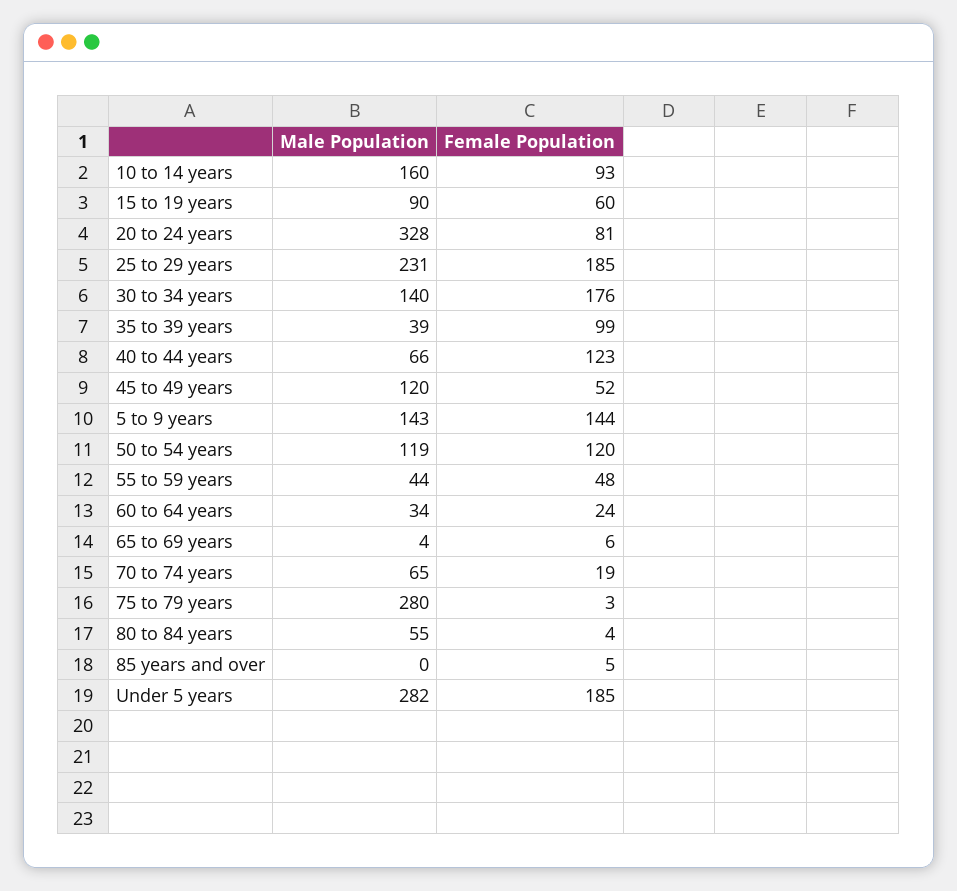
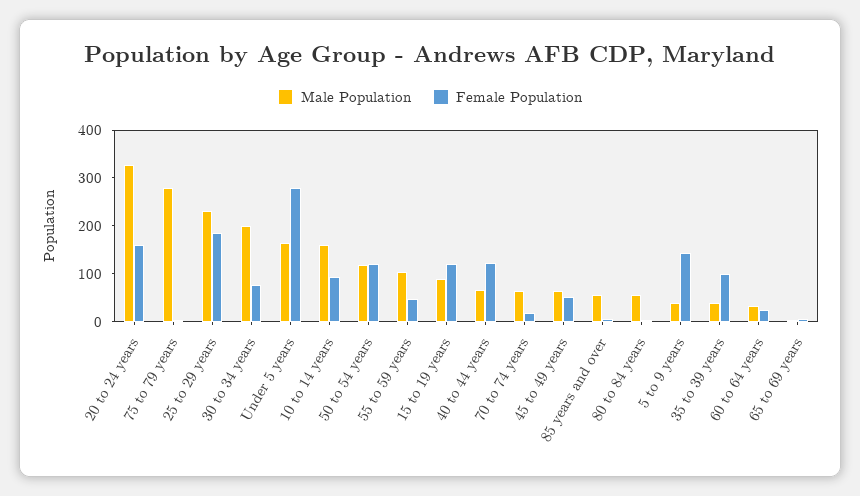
  {
    "Male Population": {
      "10 to 14 years": 160,
      "15 to 19 years": 90,
      "20 to 24 years": 328,
      "25 to 29 years": 231,
-     "30 to 34 years": 140,
+     "30 to 34 years": 200,
      "35 to 39 years": 39,
      "40 to 44 years": 66,
-     "45 to 49 years": 120,
+     "45 to 49 years": 60,
-     "5 to 9 years": 143,
+     "5 to 9 years": 40,
      "50 to 54 years": 119,
-     "55 to 59 years": 44,
+     "55 to 59 years": 100,
      "60 to 64 years": 34,
      "65 to 69 years": 4,
      "70 to 74 years": 65,
      "75 to 79 years": 280,
      "80 to 84 years": 55,
-     "85 years and over": 0,
+     "85 years and over": 60,
-     "Under 5 years": 282
+     "Under 5 years": 160
    },
    "Female Population": {
      "10 to 14 years": 93,
-     "15 to 19 years": 60,
+     "15 to 19 years": 120,
-     "20 to 24 years": 81,
+     "20 to 24 years": 160,
      "25 to 29 years": 185,
-     "30 to 34 years": 176,
+     "30 to 34 years": 80,
      "35 to 39 years": 99,
      "40 to 44 years": 123,
      "45 to 49 years": 52,
      "5 to 9 years": 144,
      "50 to 54 years": 120,
      "55 to 59 years": 48,
      "60 to 64 years": 24,
      "65 to 69 years": 6,
      "70 to 74 years": 19,
      "75 to 79 years": 3,
      "80 to 84 years": 4,
      "85 years and over": 5,
-     "Under 5 years": 185
+     "Under 5 years": 280
    }
  }

